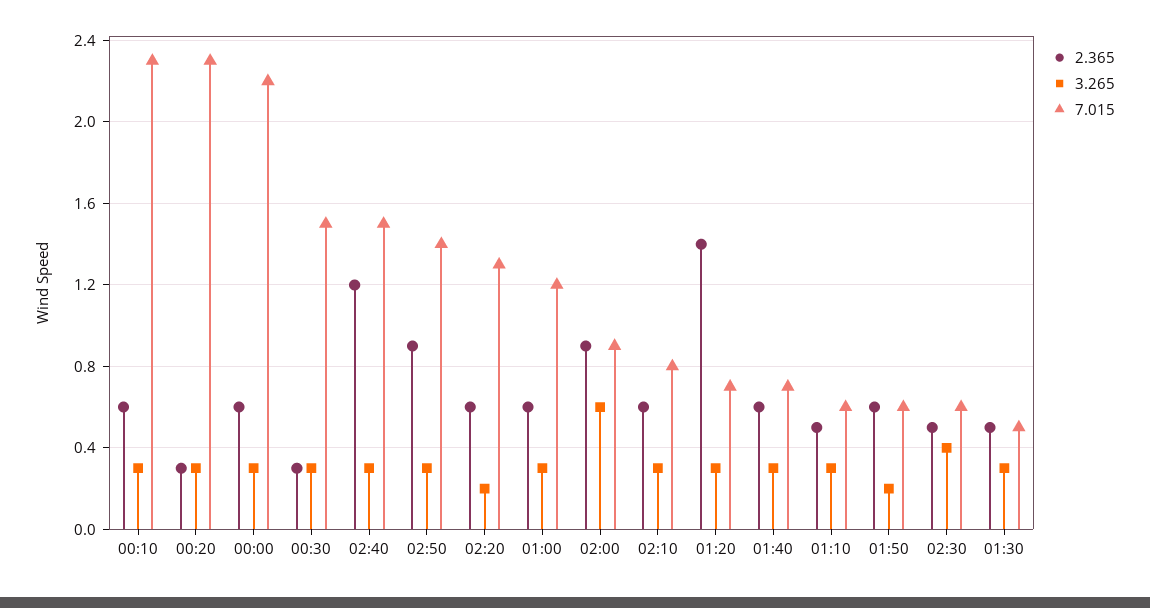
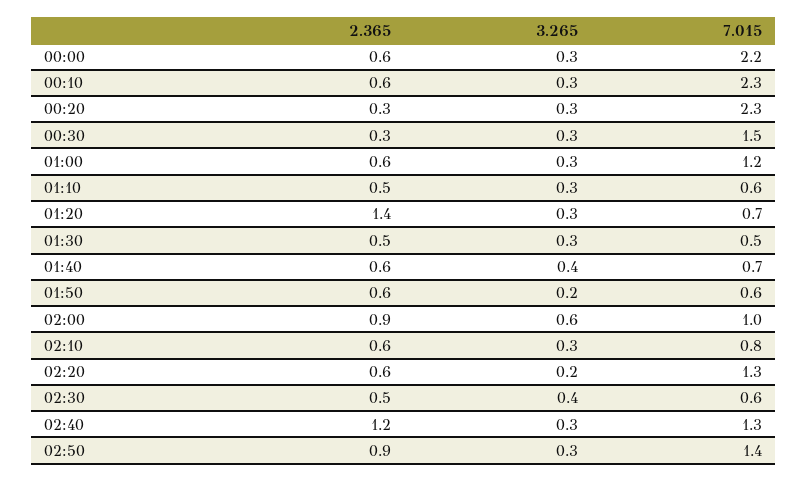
  {
    "2.365": {
      "00:10": 0.6,
      "00:20": 0.3,
      "00:00": 0.6,
      "00:30": 0.3,
      "02:40": 1.2,
      "02:50": 0.9,
      "02:20": 0.6,
      "01:00": 0.6,
      "02:00": 0.9,
      "02:10": 0.6,
      "01:20": 1.4,
      "01:40": 0.6,
      "01:10": 0.5,
      "01:50": 0.6,
      "02:30": 0.5,
      "01:30": 0.5
    },
    "3.265": {
      "00:10": 0.3,
      "00:20": 0.3,
      "00:00": 0.3,
      "00:30": 0.3,
      "02:40": 0.3,
      "02:50": 0.3,
      "02:20": 0.2,
      "01:00": 0.3,
      "02:00": 0.6,
      "02:10": 0.3,
      "01:20": 0.3,
-     "01:40": 0.3,
+     "01:40": 0.4,
      "01:10": 0.3,
      "01:50": 0.2,
      "02:30": 0.4,
      "01:30": 0.3
    },
    "7.015": {
      "00:10": 2.3,
      "00:20": 2.3,
      "00:00": 2.2,
      "00:30": 1.5,
-     "02:40": 1.5,
+     "02:40": 1.3,
      "02:50": 1.4,
      "02:20": 1.3,
      "01:00": 1.2,
-     "02:00": 0.9,
+     "02:00": 1,
      "02:10": 0.8,
      "01:20": 0.7,
      "01:40": 0.7,
      "01:10": 0.6,
      "01:50": 0.6,
      "02:30": 0.6,
      "01:30": 0.5
    }
  }

